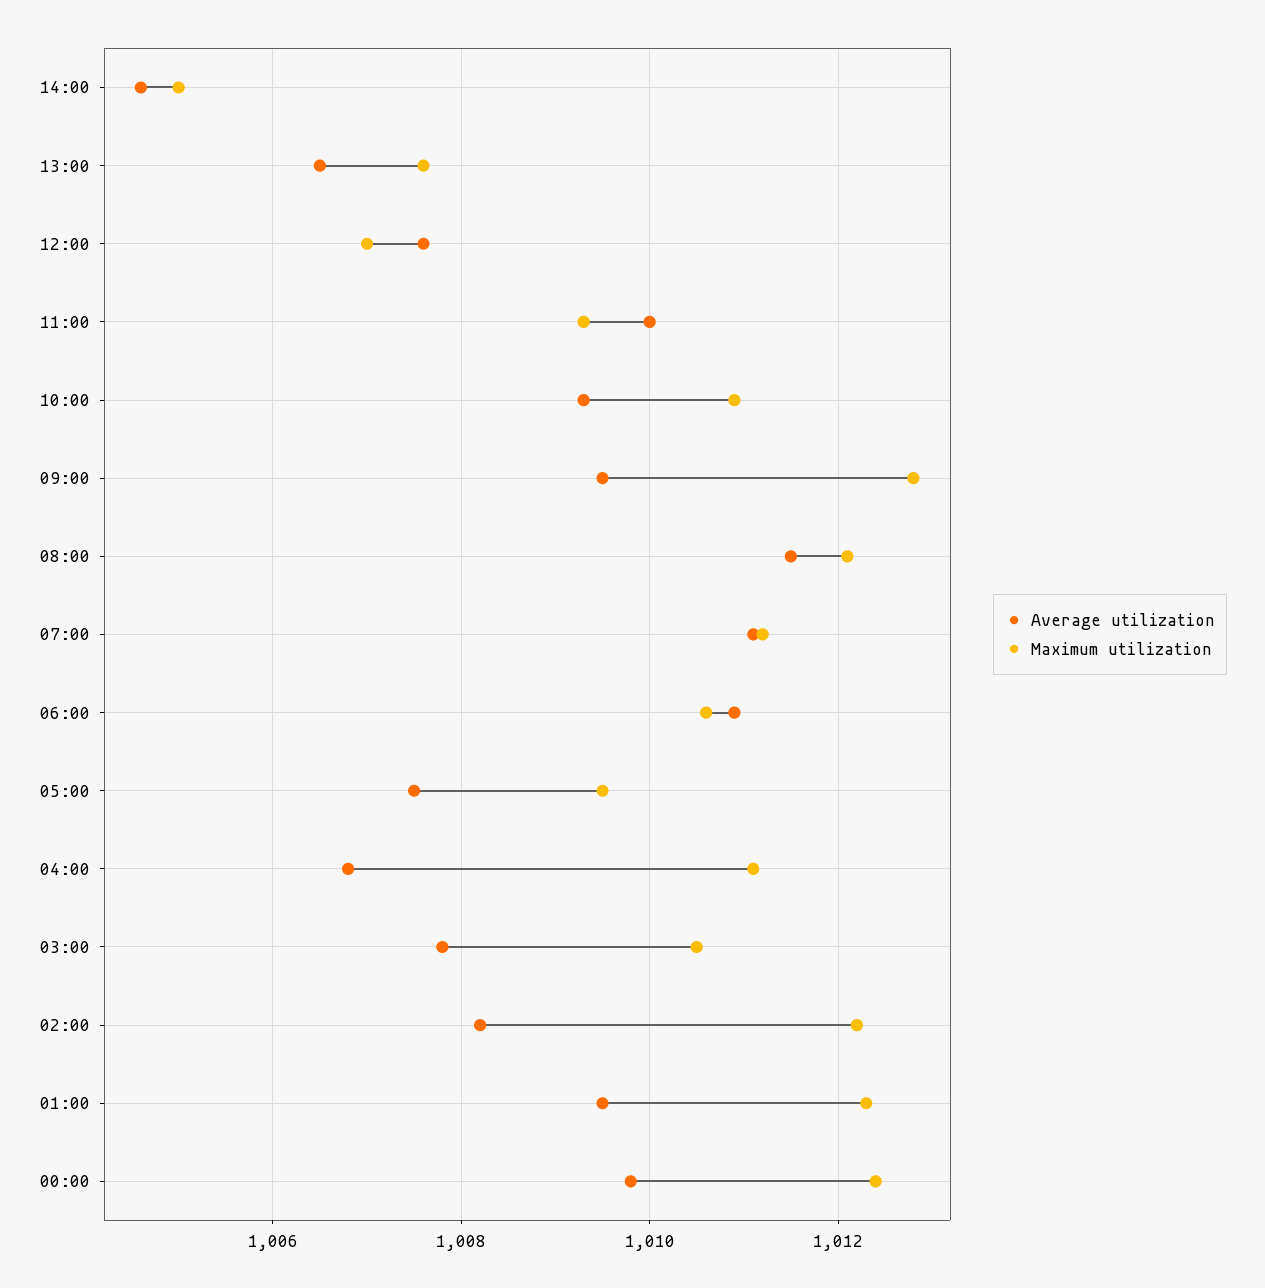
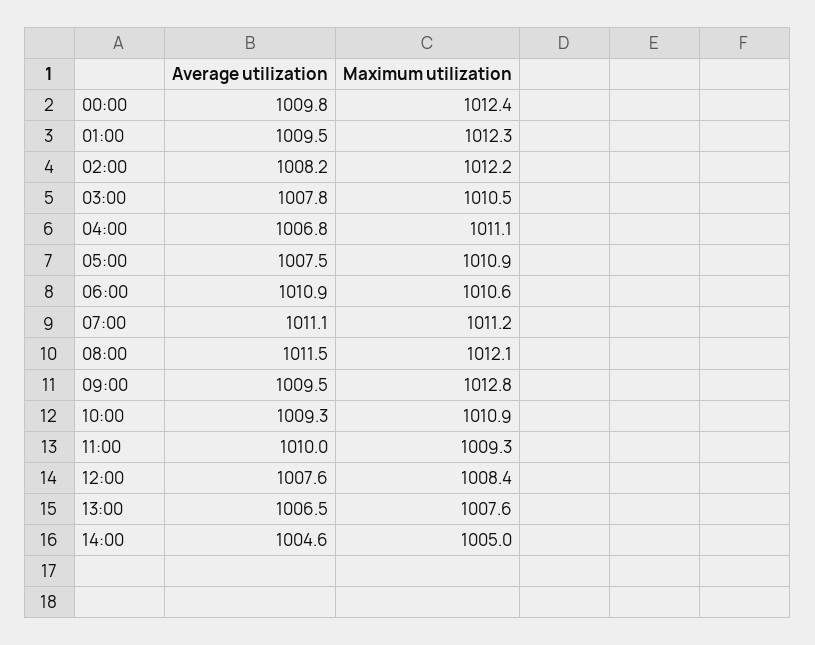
  {
    "Average utilization": {
      "14:00": 1004.6,
      "13:00": 1006.5,
      "12:00": 1007.6,
      "11:00": 1010,
      "10:00": 1009.3,
      "09:00": 1009.5,
      "08:00": 1011.5,
      "07:00": 1011.1,
      "06:00": 1010.9,
      "05:00": 1007.5,
      "04:00": 1006.8,
      "03:00": 1007.8,
      "02:00": 1008.2,
      "01:00": 1009.5,
      "00:00": 1009.8
    },
    "Maximum utilization": {
      "14:00": 1005,
      "13:00": 1007.6,
-     "12:00": 1007,
+     "12:00": 1008.4,
      "11:00": 1009.3,
      "10:00": 1010.9,
      "09:00": 1012.8,
      "08:00": 1012.1,
      "07:00": 1011.2,
      "06:00": 1010.6,
-     "05:00": 1009.5,
+     "05:00": 1010.9,
      "04:00": 1011.1,
      "03:00": 1010.5,
      "02:00": 1012.2,
      "01:00": 1012.3,
      "00:00": 1012.4
    }
  }

